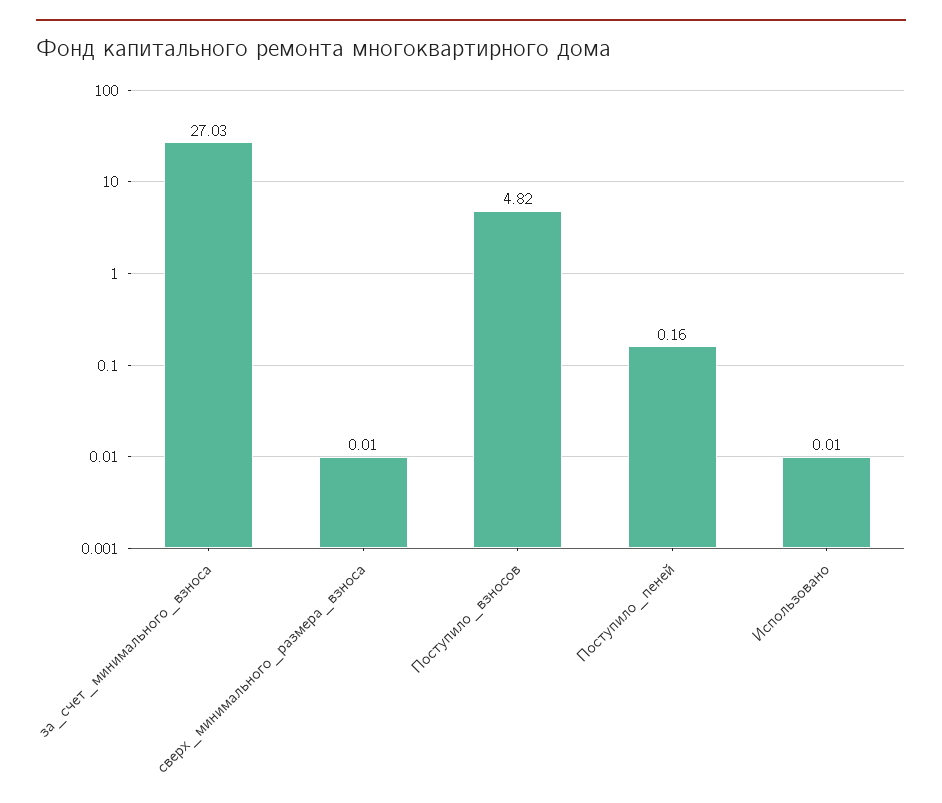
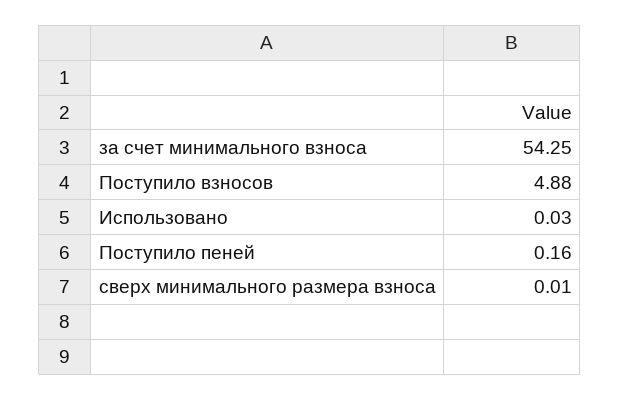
  {
-   "за_счет_минимального_взноса": 27.03,
+   "за_счет_минимального_взноса": 54.25,
    "сверх_минимального_размера_взноса": 0.01,
-   "Поступило_взносов": 4.82,
+   "Поступило_взносов": 4.88,
    "Поступило_пеней": 0.16,
-   "Использовано": 0.01
+   "Использовано": 0.03
  }

